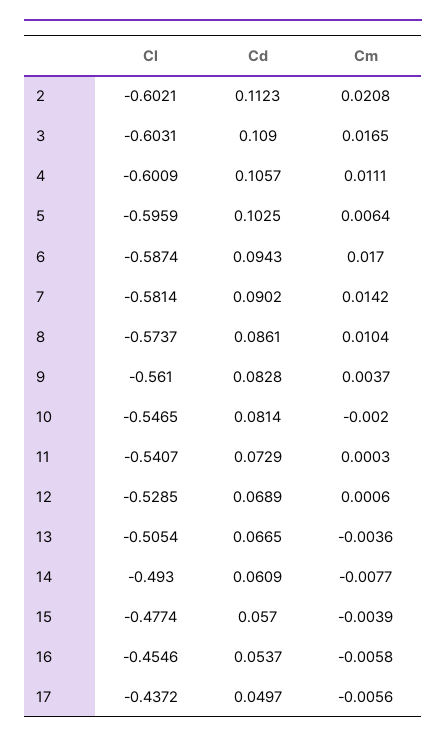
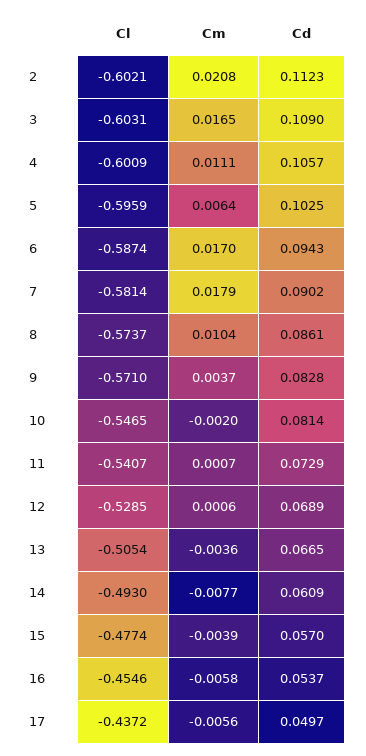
  {
    "Cl": {
      "2": -0.6021,
      "3": -0.6031,
      "4": -0.6009,
      "5": -0.5959,
      "6": -0.5874,
      "7": -0.5814,
      "8": -0.5737,
-     "9": -0.561,
+     "9": -0.571,
      "10": -0.5465,
      "11": -0.5407,
      "12": -0.5285,
      "13": -0.5054,
      "14": -0.493,
      "15": -0.4774,
      "16": -0.4546,
      "17": -0.4372
    },
    "Cd": {
      "2": 0.1123,
      "3": 0.109,
      "4": 0.1057,
      "5": 0.1025,
      "6": 0.0943,
      "7": 0.0902,
      "8": 0.0861,
      "9": 0.0828,
      "10": 0.0814,
      "11": 0.0729,
      "12": 0.0689,
      "13": 0.0665,
      "14": 0.0609,
      "15": 0.057,
      "16": 0.0537,
      "17": 0.0497
    },
    "Cm": {
      "2": 0.0208,
      "3": 0.0165,
      "4": 0.0111,
      "5": 0.0064,
      "6": 0.017,
-     "7": 0.0142,
+     "7": 0.0179,
      "8": 0.0104,
      "9": 0.0037,
      "10": -0.002,
-     "11": 0.0003,
+     "11": 0.0007,
      "12": 0.0006,
      "13": -0.0036,
      "14": -0.0077,
      "15": -0.0039,
      "16": -0.0058,
      "17": -0.0056
    }
  }

